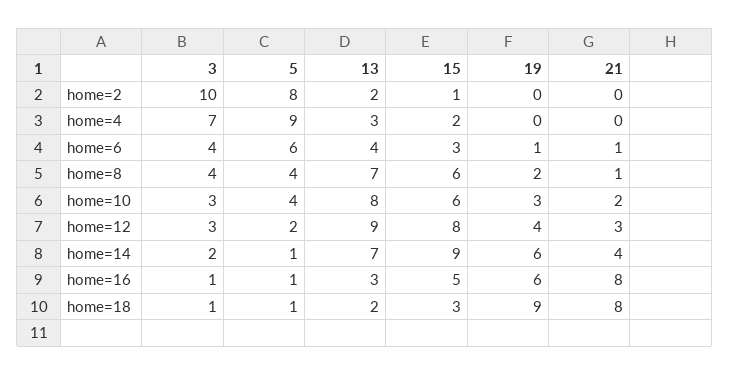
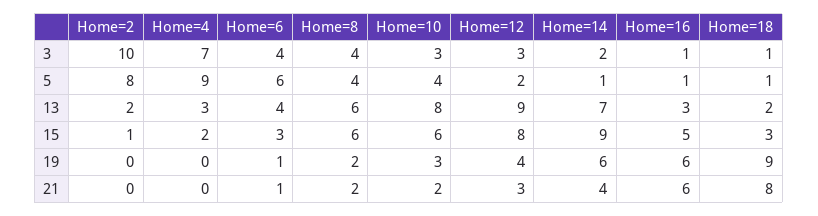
  {
    "3": {
      "home=2": 10,
      "home=4": 7,
      "home=6": 4,
      "home=8": 4,
      "home=10": 3,
      "home=12": 3,
      "home=14": 2,
      "home=16": 1,
      "home=18": 1
    },
    "5": {
      "home=2": 8,
      "home=4": 9,
      "home=6": 6,
      "home=8": 4,
      "home=10": 4,
      "home=12": 2,
      "home=14": 1,
      "home=16": 1,
      "home=18": 1
    },
    "13": {
      "home=2": 2,
      "home=4": 3,
      "home=6": 4,
-     "home=8": 7,
+     "home=8": 6,
      "home=10": 8,
      "home=12": 9,
      "home=14": 7,
      "home=16": 3,
      "home=18": 2
    },
    "15": {
      "home=2": 1,
      "home=4": 2,
      "home=6": 3,
      "home=8": 6,
      "home=10": 6,
      "home=12": 8,
      "home=14": 9,
      "home=16": 5,
      "home=18": 3
    },
    "19": {
      "home=2": 0,
      "home=4": 0,
      "home=6": 1,
      "home=8": 2,
      "home=10": 3,
      "home=12": 4,
      "home=14": 6,
      "home=16": 6,
      "home=18": 9
    },
    "21": {
      "home=2": 0,
      "home=4": 0,
      "home=6": 1,
-     "home=8": 1,
+     "home=8": 2,
      "home=10": 2,
      "home=12": 3,
      "home=14": 4,
-     "home=16": 8,
+     "home=16": 6,
      "home=18": 8
    }
  }

